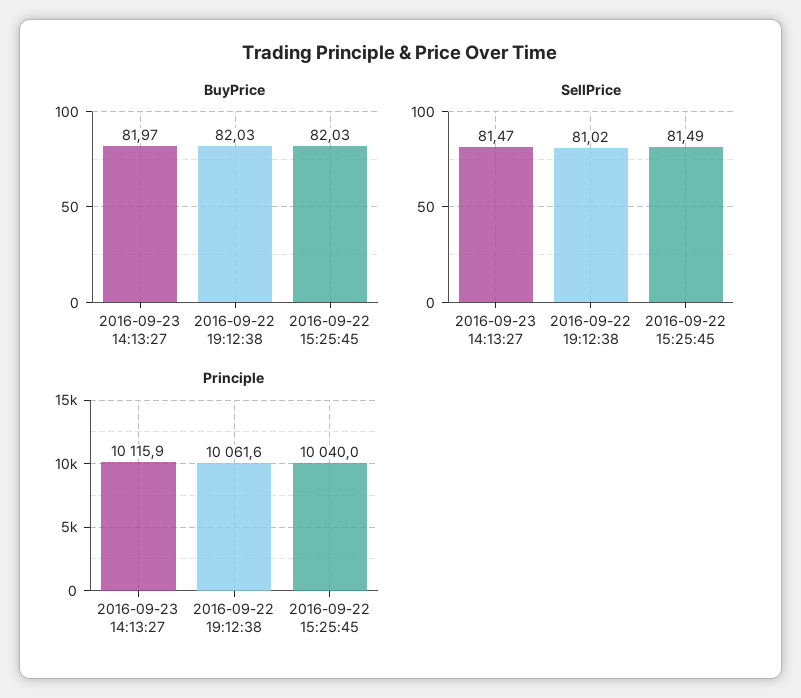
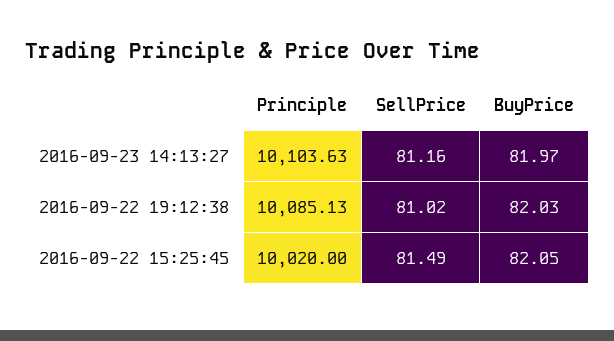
  {
    "BuyPrice": {
      "2016-09-23 14:13:27": 81.97,
      "2016-09-22 19:12:38": 82.03,
-     "2016-09-22 15:25:45": 82.03
+     "2016-09-22 15:25:45": 82.05
    },
    "SellPrice": {
-     "2016-09-23 14:13:27": 81.47,
+     "2016-09-23 14:13:27": 81.16,
      "2016-09-22 19:12:38": 81.02,
      "2016-09-22 15:25:45": 81.49
    },
    "Principle": {
-     "2016-09-23 14:13:27": 10115.9,
+     "2016-09-23 14:13:27": 10103.63,
-     "2016-09-22 19:12:38": 10061.6,
+     "2016-09-22 19:12:38": 10085.13,
-     "2016-09-22 15:25:45": 10040
+     "2016-09-22 15:25:45": 10020
    }
  }

